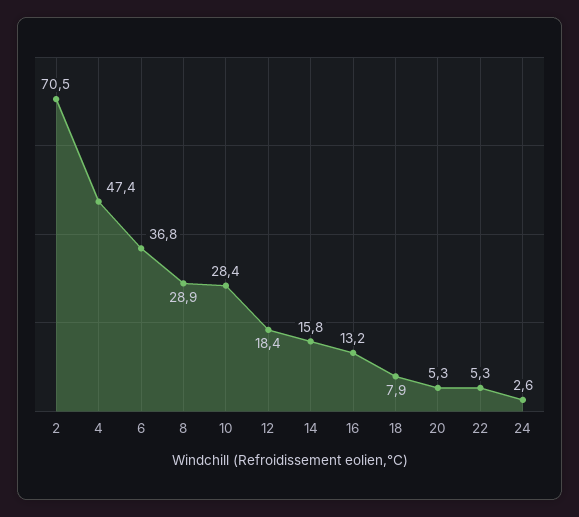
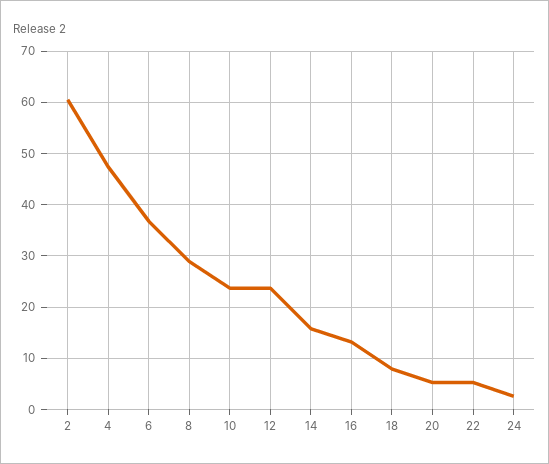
  {
-   "2": 70.5,
+   "2": 60,
    "4": 47.4,
    "6": 36.8,
    "8": 28.9,
-   "10": 28.4,
+   "10": 24,
-   "12": 18.4,
+   "12": 24,
    "14": 15.8,
    "16": 13.2,
    "18": 7.9,
    "20": 5.3,
    "22": 5.3,
    "24": 2.6
  }

